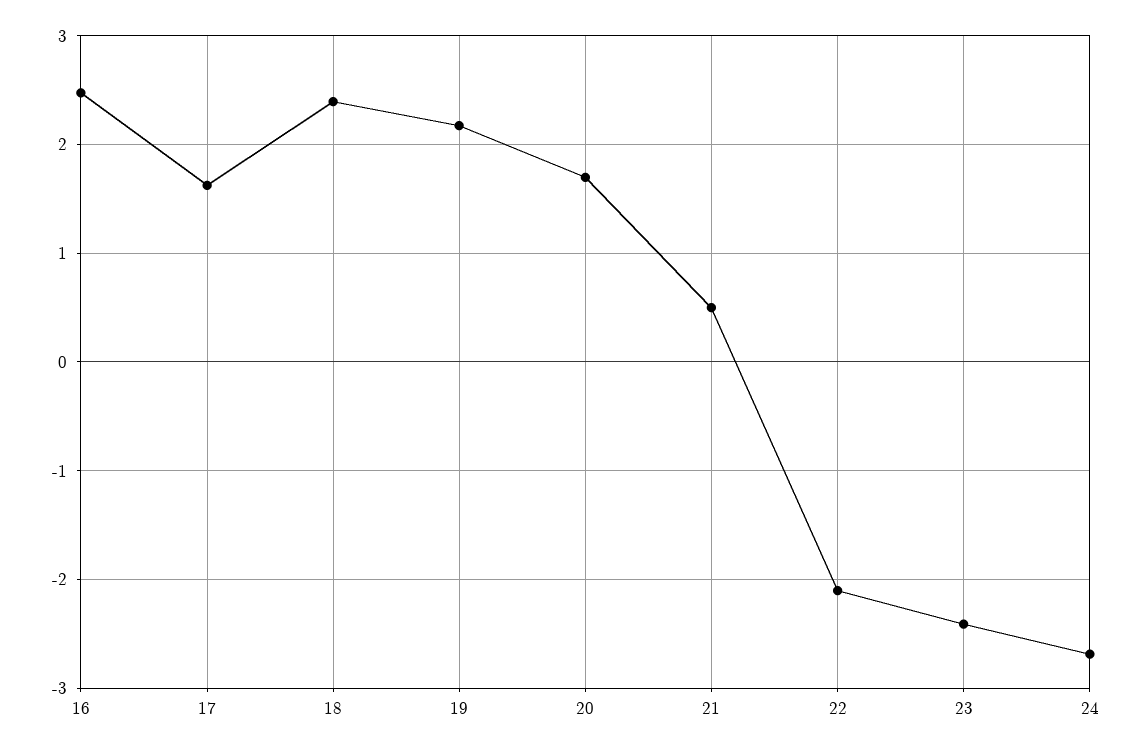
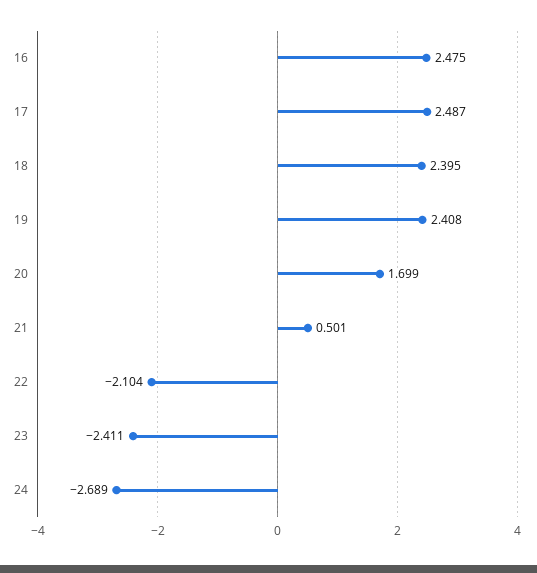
  {
    "16": 2.475,
-   "17": 1.6,
+   "17": 2.487,
    "18": 2.395,
-   "19": 2.2,
+   "19": 2.408,
    "20": 1.699,
    "21": 0.501,
    "22": -2.104,
    "23": -2.411,
    "24": -2.689
  }

